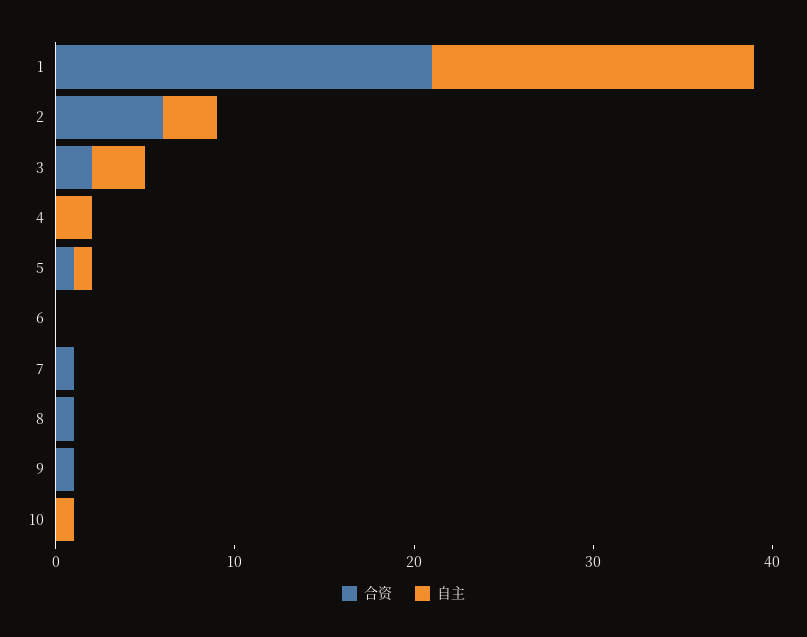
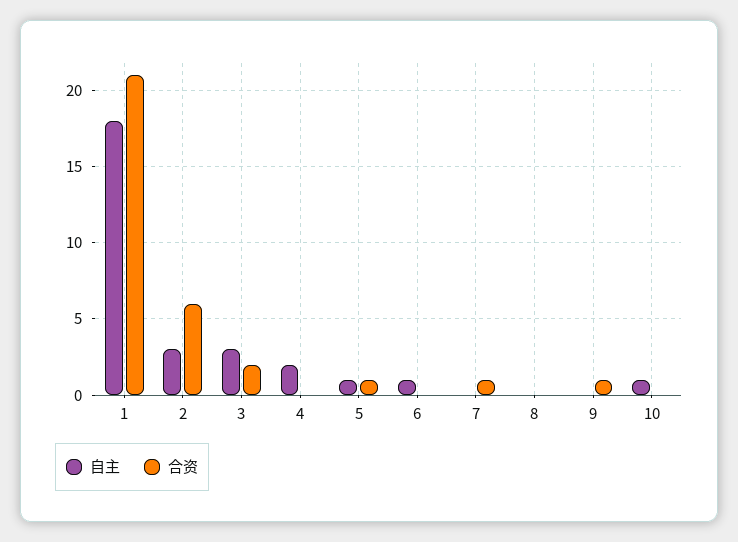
  {
    "合资": {
      "1": 21,
      "2": 6,
      "3": 2,
      "4": 0,
      "5": 1,
      "6": 0,
      "7": 1,
-     "8": 1,
+     "8": 0,
      "9": 1,
      "10": 0
    },
    "自主": {
      "1": 18,
      "2": 3,
      "3": 3,
      "4": 2,
      "5": 1,
-     "6": 0,
+     "6": 1,
      "7": 0,
      "8": 0,
      "9": 0,
      "10": 1
    }
  }

